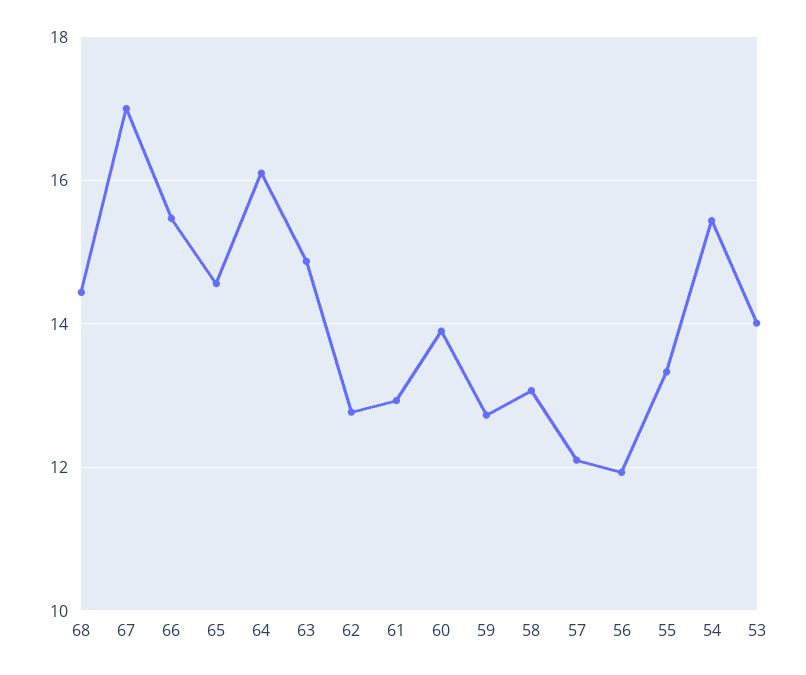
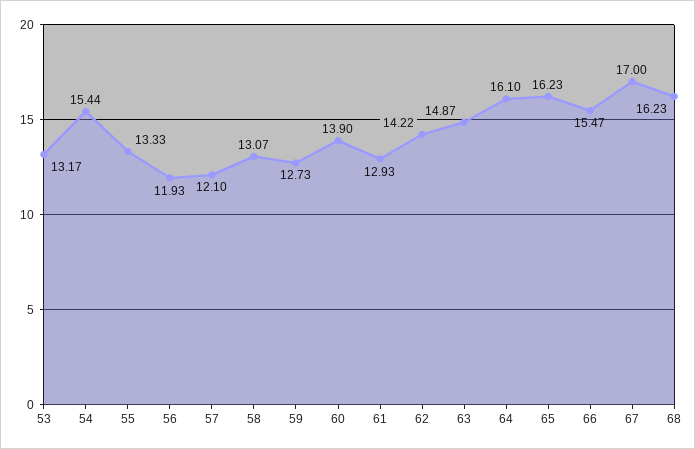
  {
-   "68": 14.4,
+   "68": 16.23,
    "67": 17,
    "66": 15.47,
-   "65": 14.6,
+   "65": 16.23,
    "64": 16.1,
    "63": 14.87,
-   "62": 12.8,
+   "62": 14.22,
    "61": 12.93,
    "60": 13.9,
    "59": 12.73,
    "58": 13.07,
    "57": 12.1,
    "56": 11.93,
    "55": 13.33,
    "54": 15.44,
-   "53": 14
+   "53": 13.17
  }

